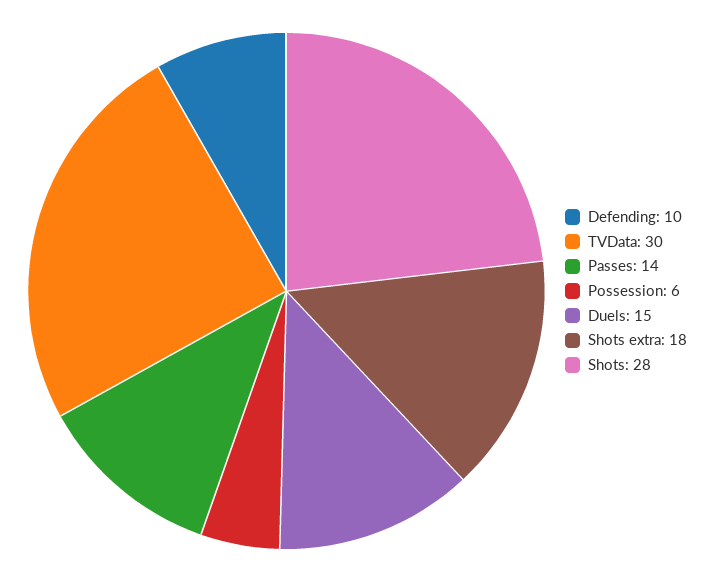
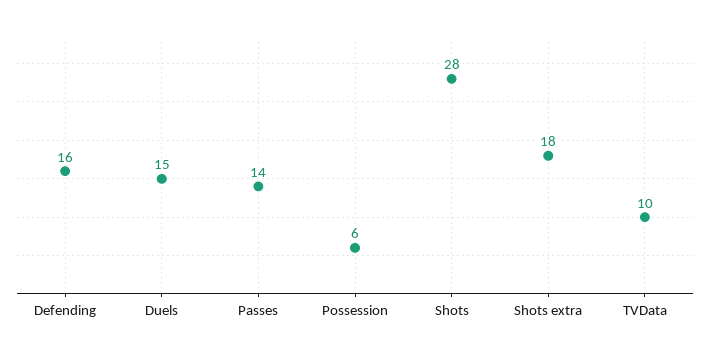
  {
-   "Defending": 10,
+   "Defending": 16,
-   "TVData": 30,
+   "TVData": 10,
    "Passes": 14,
    "Possession": 6,
    "Duels": 15,
    "Shots extra": 18,
    "Shots": 28
  }

